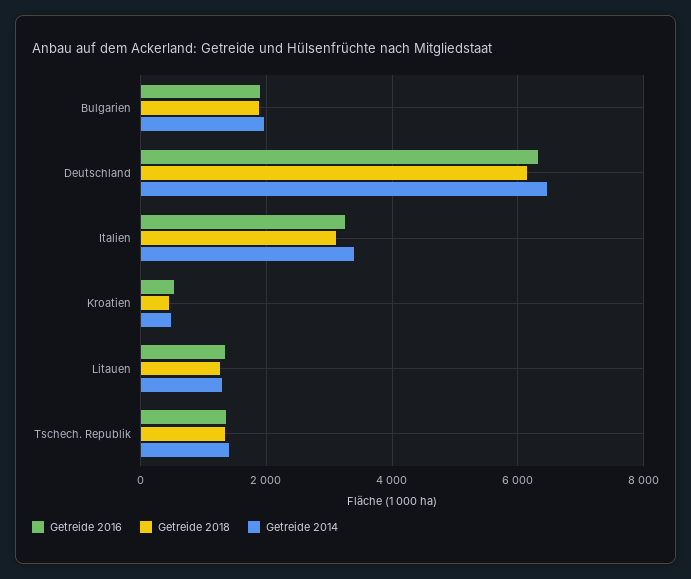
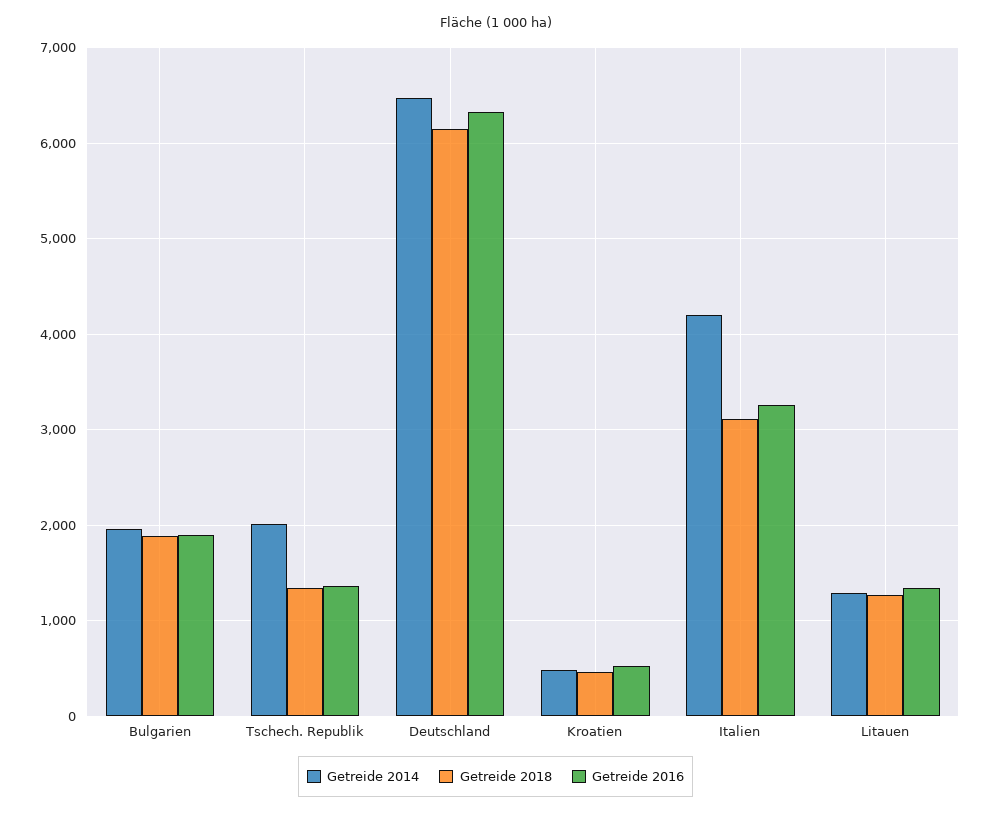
  {
    "Getreide 2016": {
      "Bulgarien": 1900,
      "Deutschland": 6300,
      "Italien": 3300,
      "Kroatien": 500,
      "Litauen": 1300,
      "Tschech. Republik": 1400
    },
    "Getreide 2018": {
      "Bulgarien": 1900,
      "Deutschland": 6100,
      "Italien": 3100,
      "Kroatien": 500,
      "Litauen": 1300,
      "Tschech. Republik": 1300
    },
    "Getreide 2014": {
      "Bulgarien": 2000,
      "Deutschland": 6500,
-     "Italien": 3400,
+     "Italien": 4200,
      "Kroatien": 500,
      "Litauen": 1300,
-     "Tschech. Republik": 1400
+     "Tschech. Republik": 2000
    }
  }

